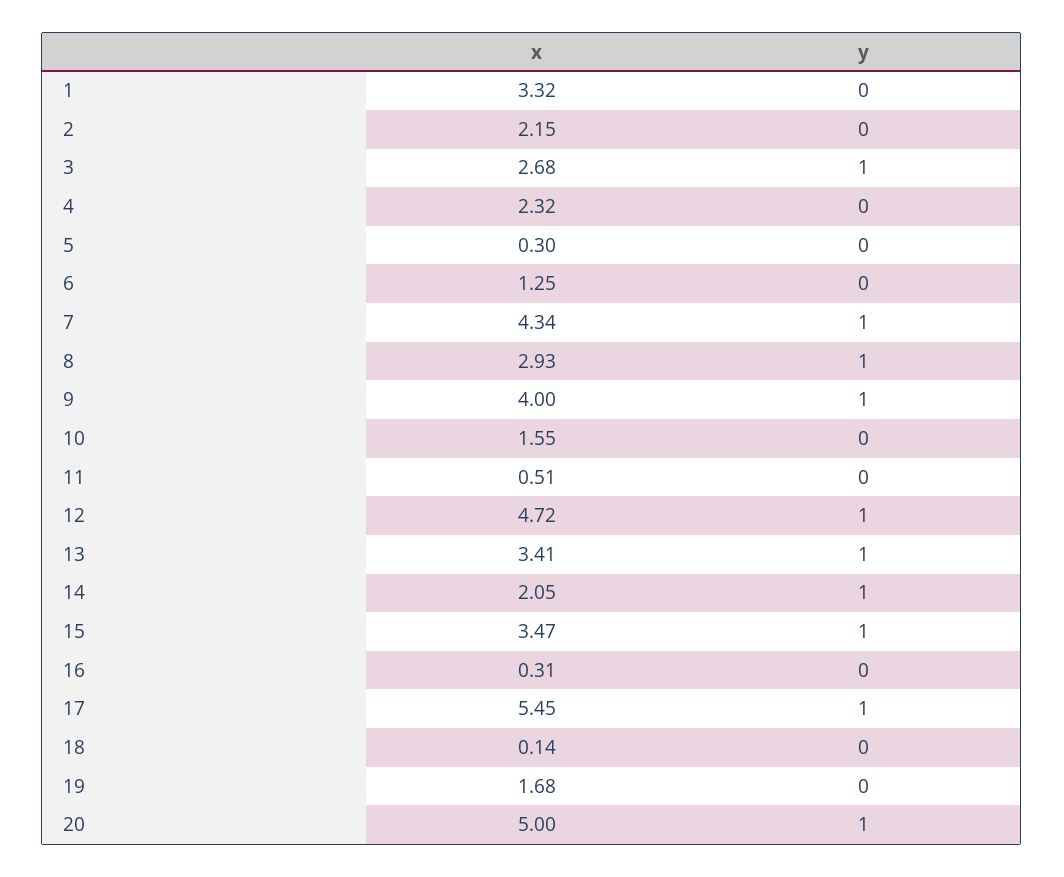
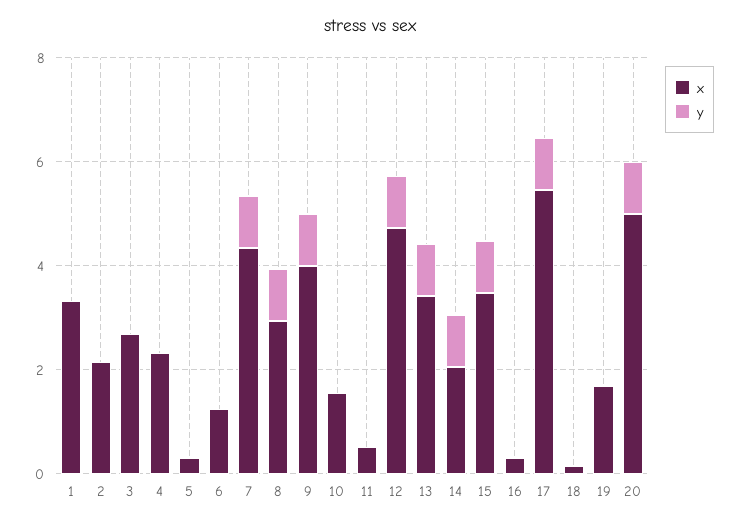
  {
    "x": {
      "1": 3.32,
      "2": 2.15,
      "3": 2.68,
      "4": 2.32,
      "5": 0.3,
      "6": 1.25,
      "7": 4.34,
      "8": 2.93,
      "9": 4,
      "10": 1.55,
      "11": 0.51,
      "12": 4.72,
      "13": 3.41,
      "14": 2.05,
      "15": 3.47,
      "16": 0.31,
      "17": 5.45,
      "18": 0.14,
      "19": 1.68,
      "20": 5
    },
    "y": {
      "1": 0,
      "2": 0,
-     "3": 1,
+     "3": 0,
      "4": 0,
      "5": 0,
      "6": 0,
      "7": 1,
      "8": 1,
      "9": 1,
      "10": 0,
      "11": 0,
      "12": 1,
      "13": 1,
      "14": 1,
      "15": 1,
      "16": 0,
      "17": 1,
      "18": 0,
      "19": 0,
      "20": 1
    }
  }

